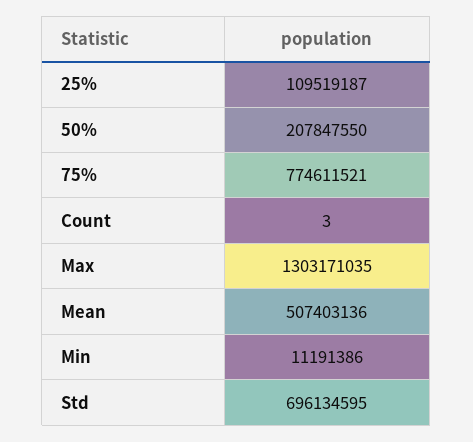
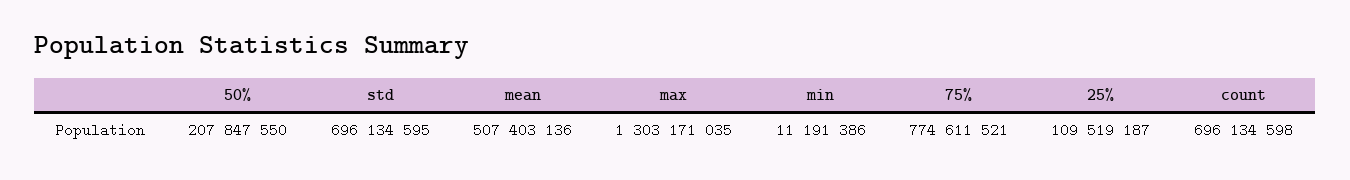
  {
    "25%": 109519187,
    "50%": 207847550,
    "75%": 774611521,
-   "Count": 3,
+   "Count": 696134598,
    "Max": 1303171035,
    "Mean": 507403136,
    "Min": 11191386,
    "Std": 696134595
  }

